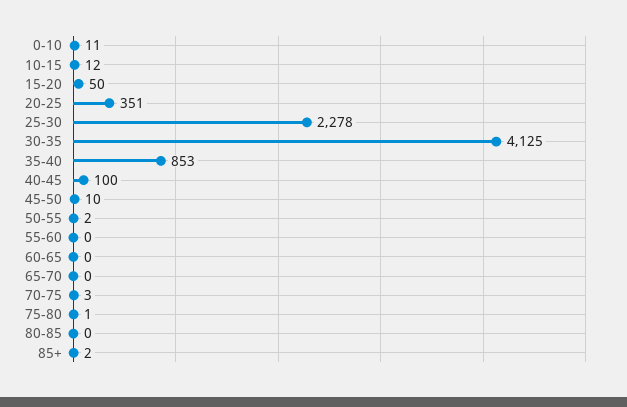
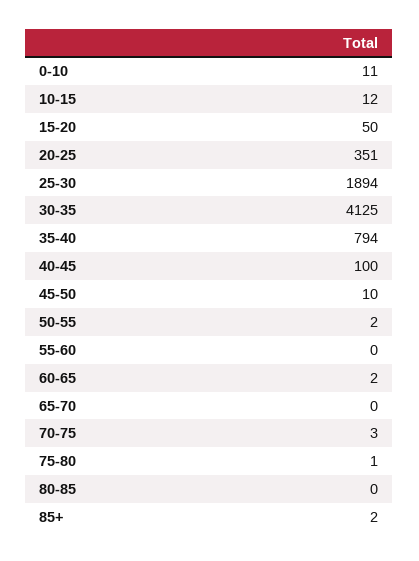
  {
    "0-10": 11,
    "10-15": 12,
    "15-20": 50,
    "20-25": 351,
-   "25-30": 2278,
+   "25-30": 1894,
    "30-35": 4125,
-   "35-40": 853,
+   "35-40": 794,
    "40-45": 100,
    "45-50": 10,
    "50-55": 2,
    "55-60": 0,
-   "60-65": 0,
+   "60-65": 2,
    "65-70": 0,
    "70-75": 3,
    "75-80": 1,
    "80-85": 0,
    "85+": 2
  }

